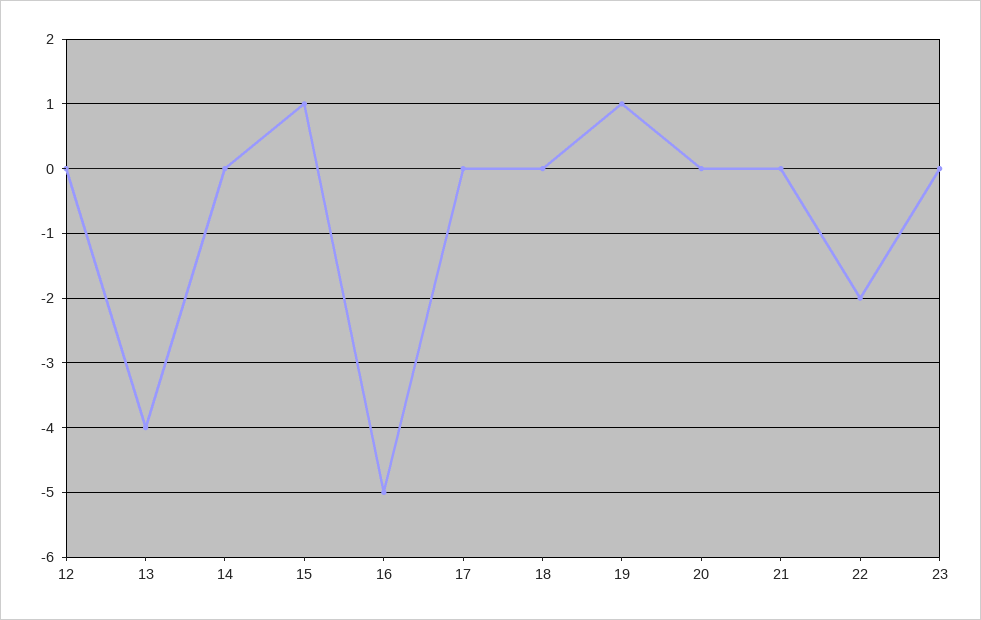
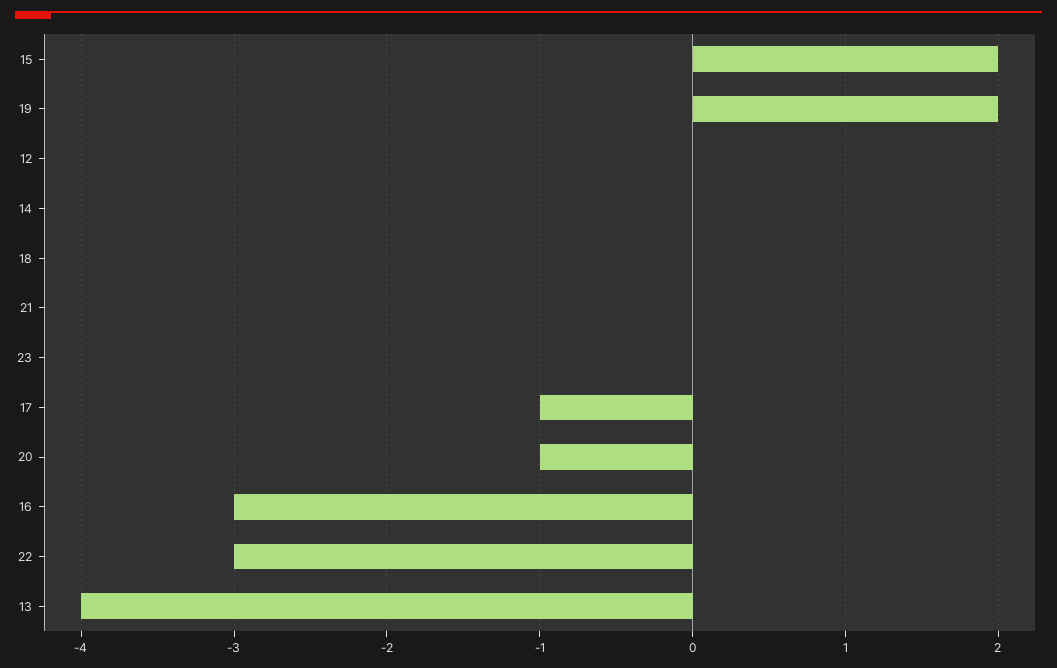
  {
    "12": 0,
    "13": -4,
    "14": 0,
-   "15": 1,
+   "15": 2,
-   "16": -5,
+   "16": -3,
-   "17": 0,
+   "17": -1,
    "18": 0,
-   "19": 1,
+   "19": 2,
-   "20": 0,
+   "20": -1,
    "21": 0,
-   "22": -2,
+   "22": -3,
    "23": 0
  }

